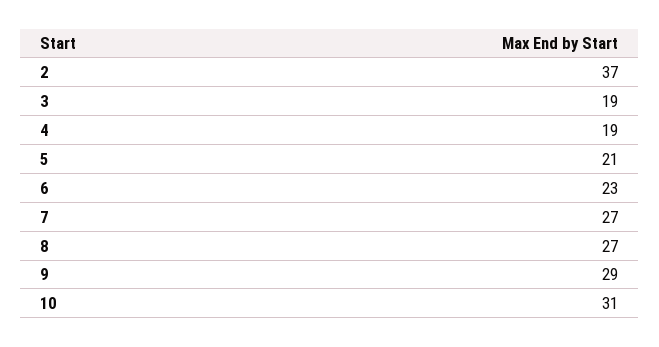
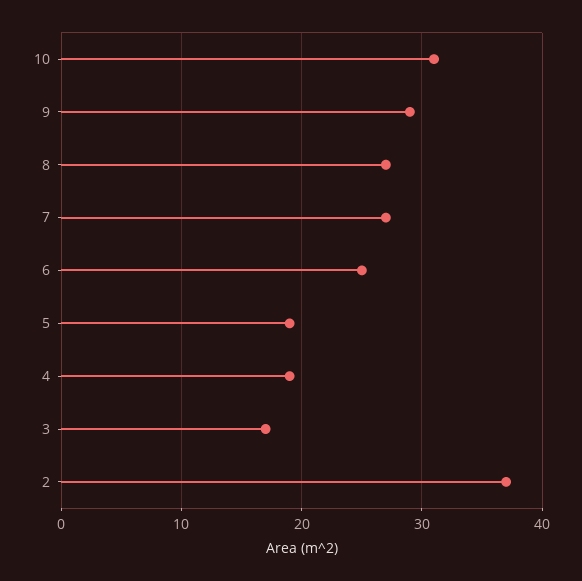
  {
    "2": 37,
-   "3": 19,
+   "3": 17,
    "4": 19,
-   "5": 21,
+   "5": 19,
-   "6": 23,
+   "6": 25,
    "7": 27,
    "8": 27,
    "9": 29,
    "10": 31
  }

